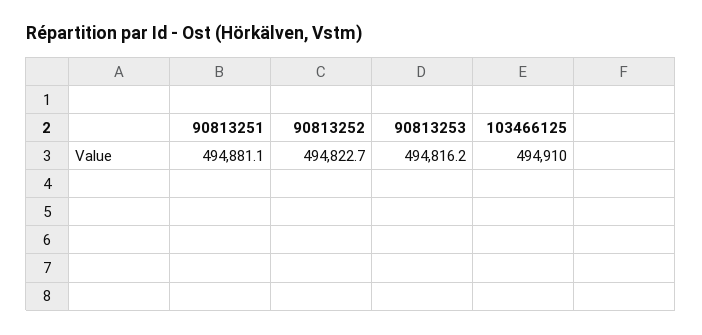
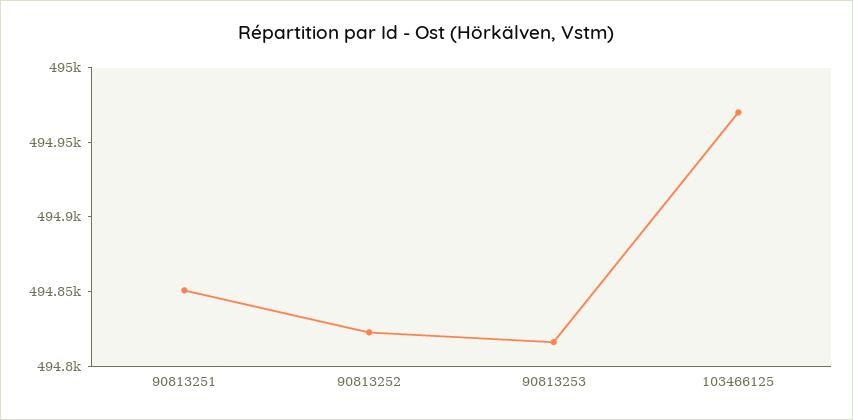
  {
-   "90813251": 494881.1,
+   "90813251": 494850,
    "90813252": 494822.7,
    "90813253": 494816.2,
-   "103466125": 494910
+   "103466125": 494970
  }

